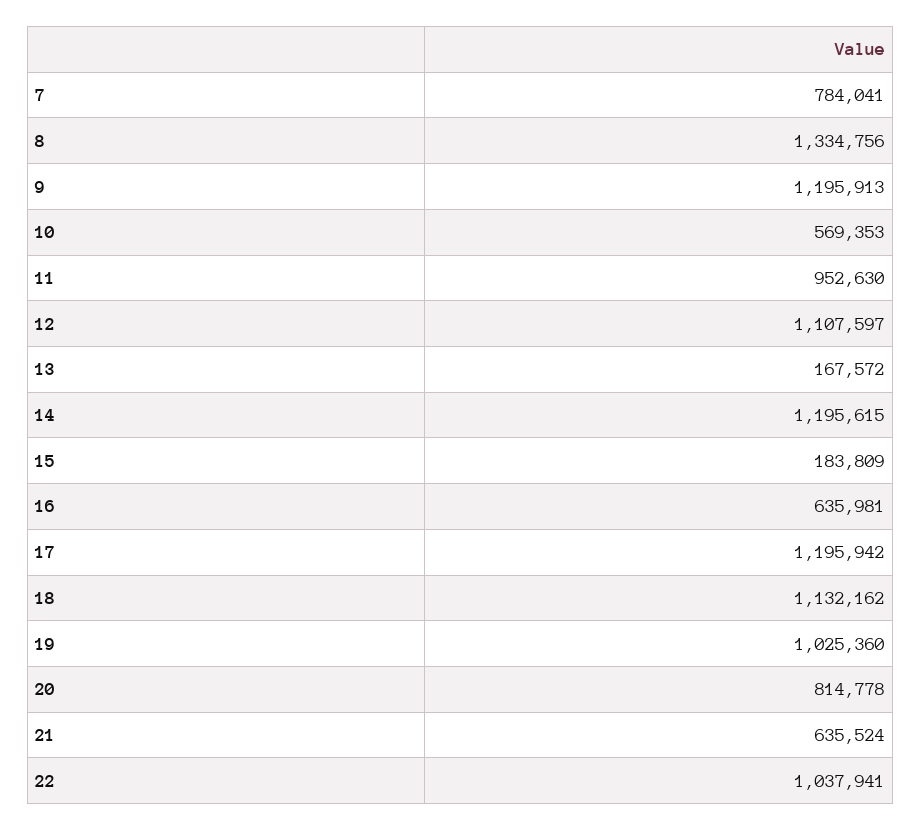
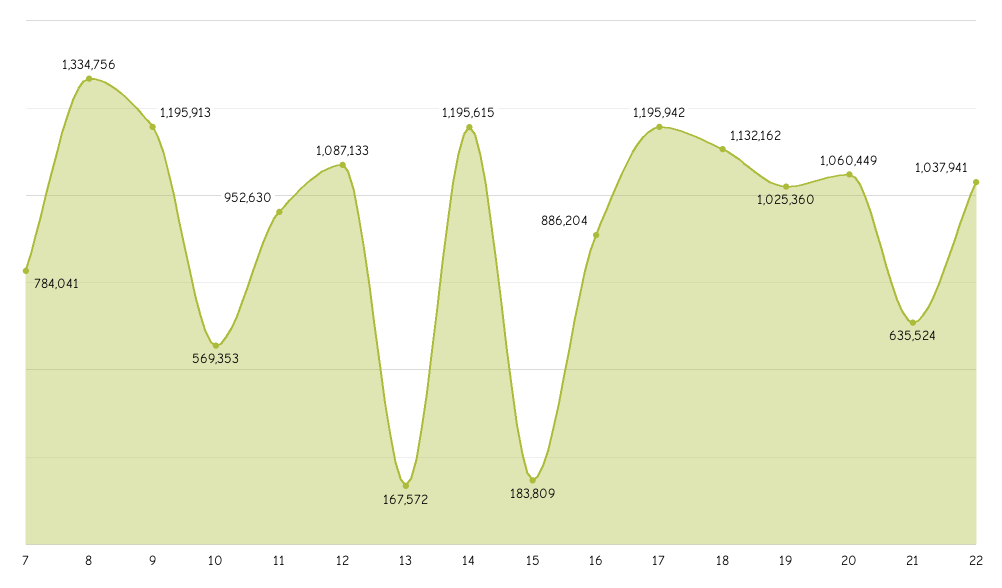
  {
    "7": 784041,
    "8": 1334756,
    "9": 1195913,
    "10": 569353,
    "11": 952630,
-   "12": 1107597,
+   "12": 1087133,
    "13": 167572,
    "14": 1195615,
    "15": 183809,
-   "16": 635981,
+   "16": 886204,
    "17": 1195942,
    "18": 1132162,
    "19": 1025360,
-   "20": 814778,
+   "20": 1060449,
    "21": 635524,
    "22": 1037941
  }

